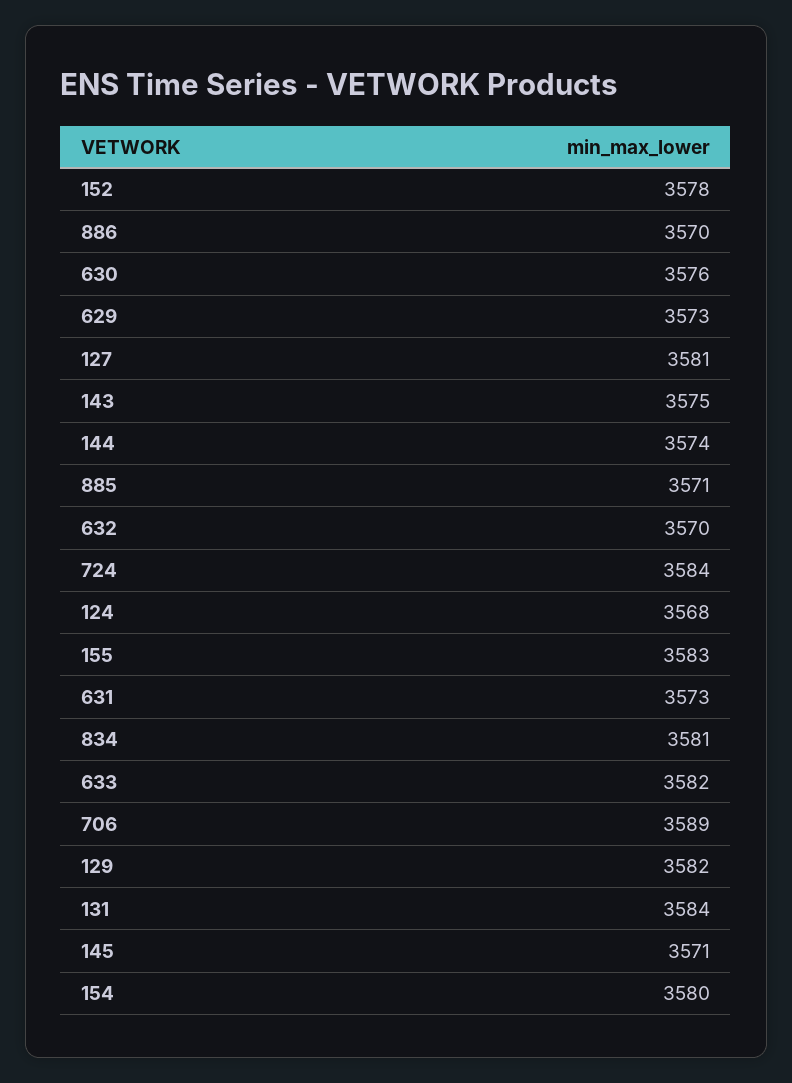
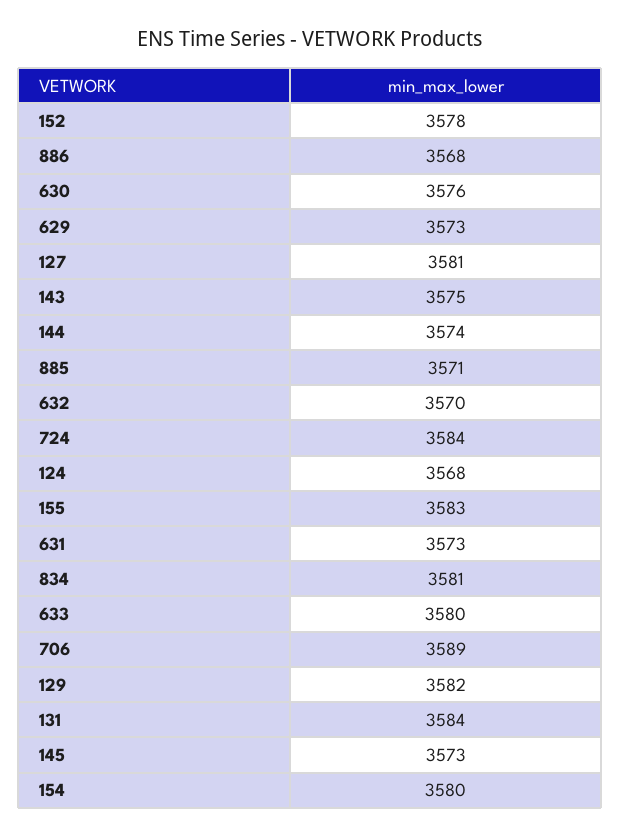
  {
    "152": 3578,
-   "886": 3570,
+   "886": 3568,
    "630": 3576,
    "629": 3573,
    "127": 3581,
    "143": 3575,
    "144": 3574,
    "885": 3571,
    "632": 3570,
    "724": 3584,
    "124": 3568,
    "155": 3583,
    "631": 3573,
    "834": 3581,
-   "633": 3582,
+   "633": 3580,
    "706": 3589,
    "129": 3582,
    "131": 3584,
-   "145": 3571,
+   "145": 3573,
    "154": 3580
  }

